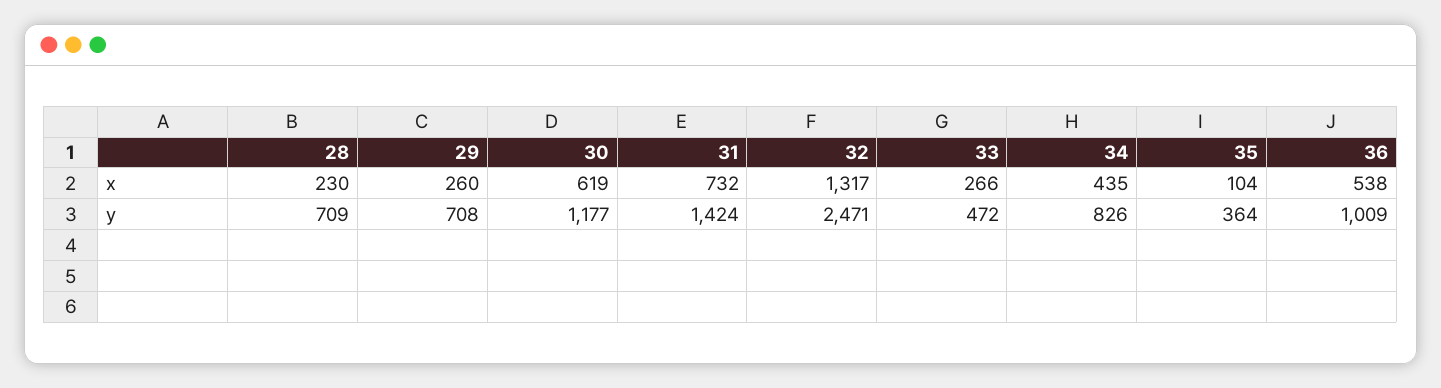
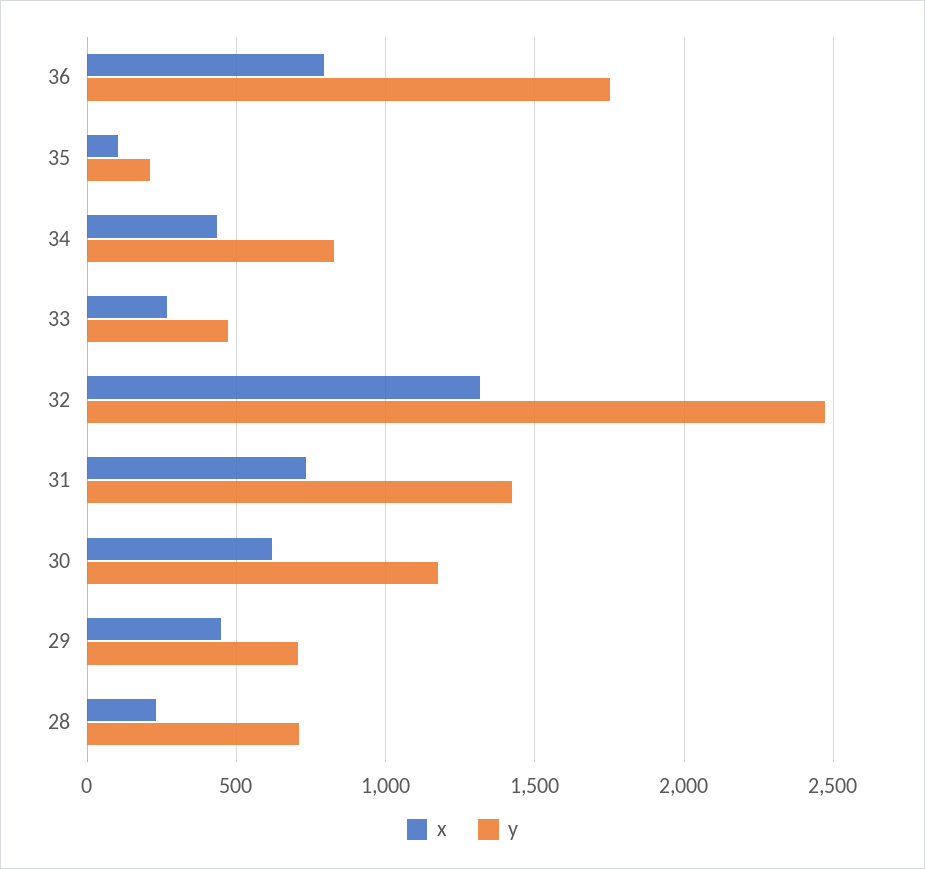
  {
    "x": {
      "28": 230,
-     "29": 260,
+     "29": 450,
      "30": 619,
      "31": 732,
      "32": 1317,
      "33": 266,
      "34": 435,
      "35": 104,
-     "36": 538
+     "36": 800
    },
    "y": {
      "28": 709,
      "29": 708,
      "30": 1177,
      "31": 1424,
      "32": 2471,
      "33": 472,
      "34": 826,
-     "35": 364,
+     "35": 200,
-     "36": 1009
+     "36": 1750
    }
  }

